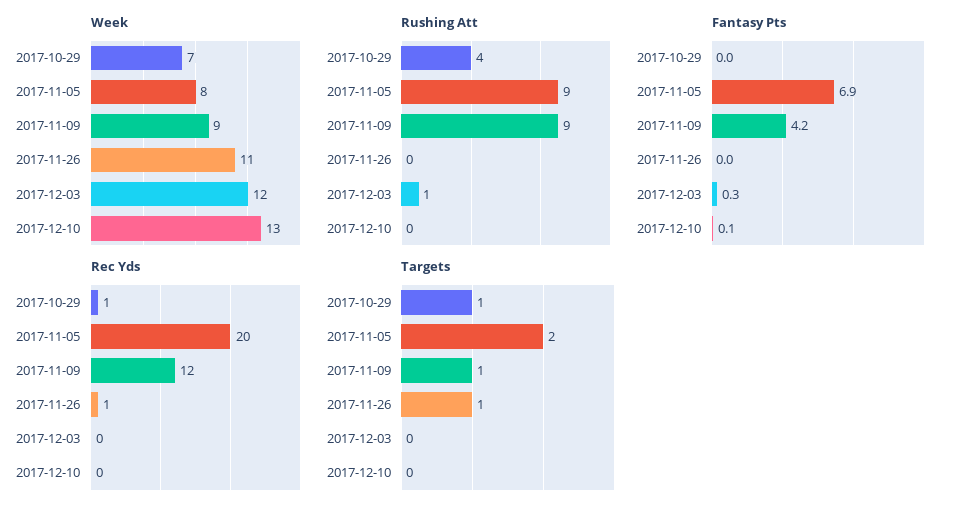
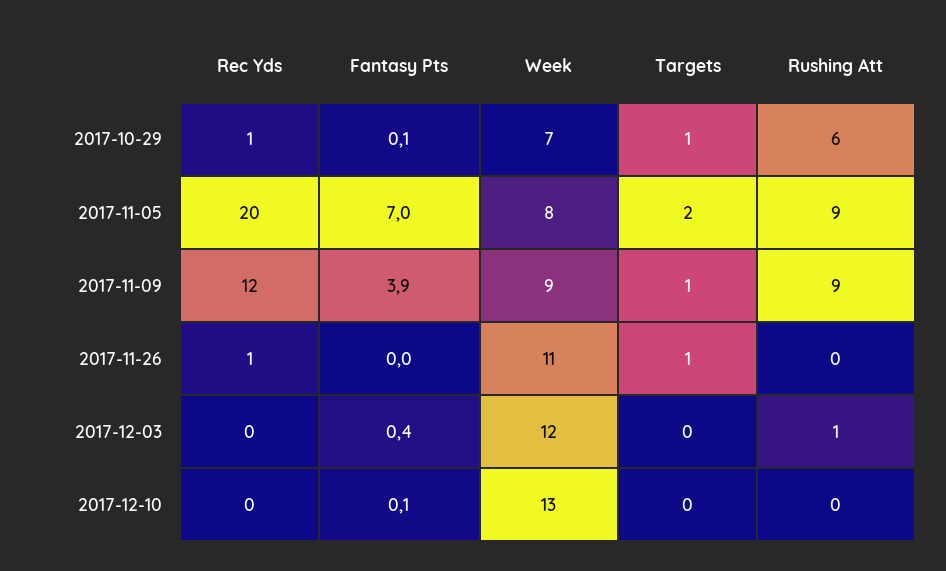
  {
    "Week": {
      "2017-10-29": 7,
      "2017-11-05": 8,
      "2017-11-09": 9,
      "2017-11-26": 11,
      "2017-12-03": 12,
      "2017-12-10": 13
    },
    "Rushing Att": {
-     "2017-10-29": 4,
+     "2017-10-29": 6,
      "2017-11-05": 9,
      "2017-11-09": 9,
      "2017-11-26": 0,
      "2017-12-03": 1,
      "2017-12-10": 0
    },
    "Fantasy Pts": {
-     "2017-10-29": 0,
+     "2017-10-29": 0.1,
-     "2017-11-05": 6.9,
+     "2017-11-05": 7,
-     "2017-11-09": 4.2,
+     "2017-11-09": 3.9,
      "2017-11-26": 0,
-     "2017-12-03": 0.3,
+     "2017-12-03": 0.4,
      "2017-12-10": 0.1
    },
    "Rec Yds": {
      "2017-10-29": 1,
      "2017-11-05": 20,
      "2017-11-09": 12,
      "2017-11-26": 1,
      "2017-12-03": 0,
      "2017-12-10": 0
    },
    "Targets": {
      "2017-10-29": 1,
      "2017-11-05": 2,
      "2017-11-09": 1,
      "2017-11-26": 1,
      "2017-12-03": 0,
      "2017-12-10": 0
    }
  }

